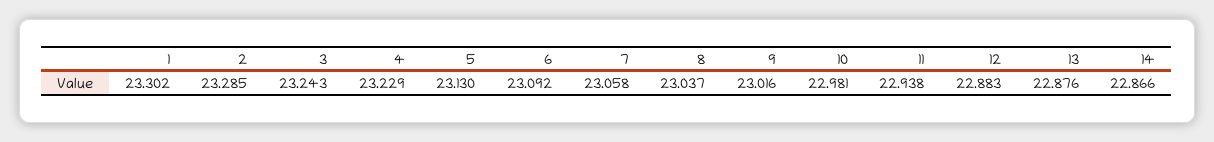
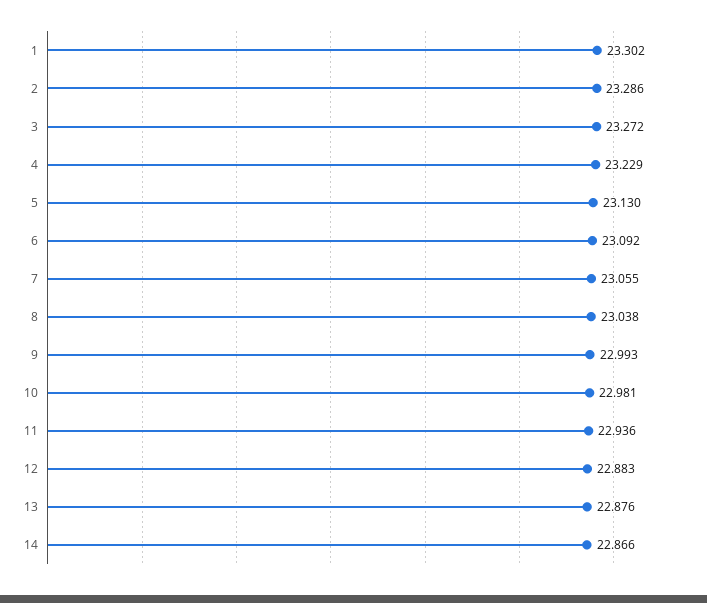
  {
    "1": 23.302,
-   "2": 23.285,
+   "2": 23.286,
-   "3": 23.243,
+   "3": 23.272,
    "4": 23.229,
    "5": 23.13,
    "6": 23.092,
-   "7": 23.058,
+   "7": 23.055,
-   "8": 23.037,
+   "8": 23.038,
-   "9": 23.016,
+   "9": 22.993,
    "10": 22.981,
-   "11": 22.938,
+   "11": 22.936,
    "12": 22.883,
    "13": 22.876,
    "14": 22.866
  }

